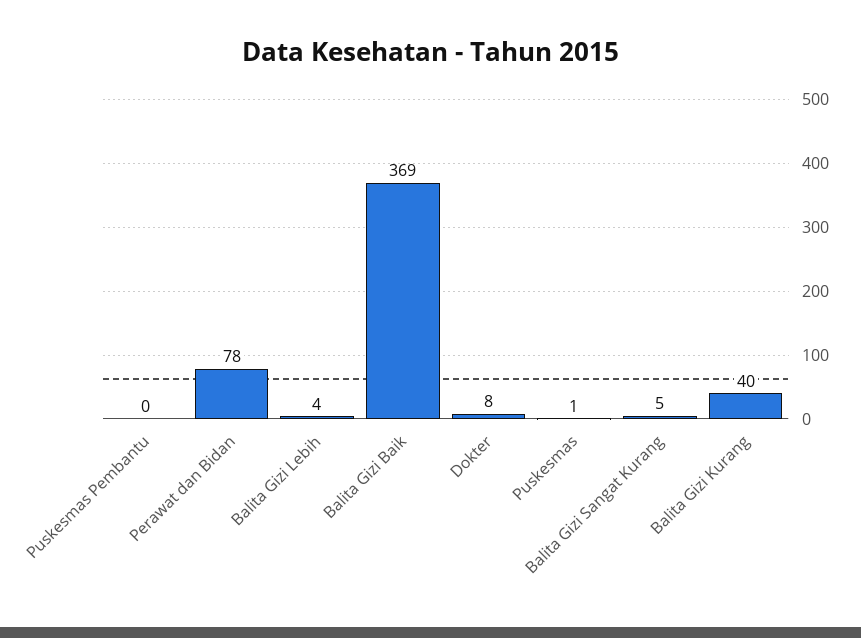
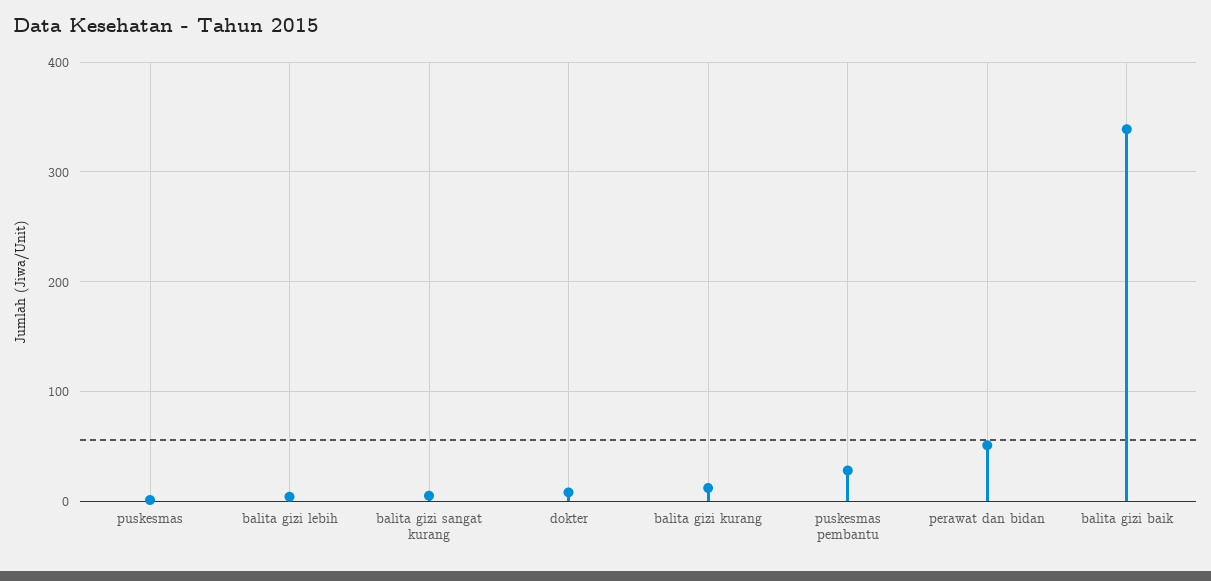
  {
-   "Puskesmas Pembantu": 0,
+   "Puskesmas Pembantu": 30,
-   "Perawat dan Bidan": 78,
+   "Perawat dan Bidan": 50,
    "Balita Gizi Lebih": 4,
-   "Balita Gizi Baik": 369,
+   "Balita Gizi Baik": 340,
    "Dokter": 8,
    "Puskesmas": 1,
    "Balita Gizi Sangat Kurang": 5,
-   "Balita Gizi Kurang": 40
+   "Balita Gizi Kurang": 10
  }

